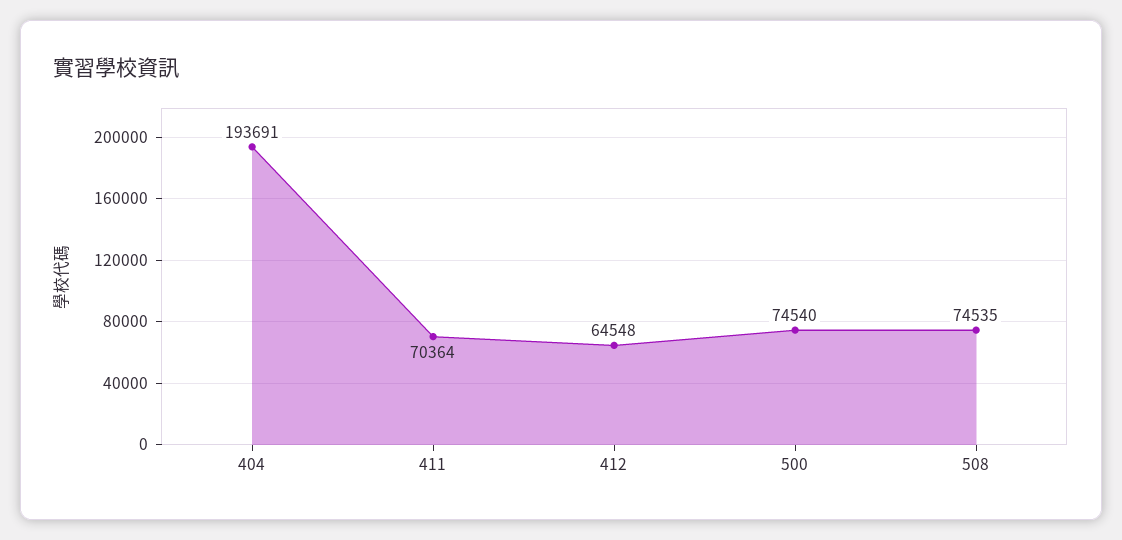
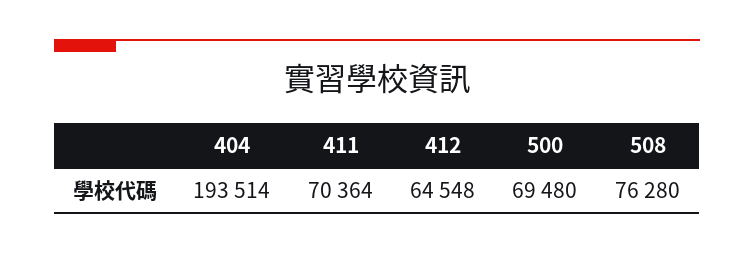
  {
-   "404": 193691,
+   "404": 193514,
    "411": 70364,
    "412": 64548,
-   "500": 74540,
+   "500": 69480,
-   "508": 74535
+   "508": 76280
  }

